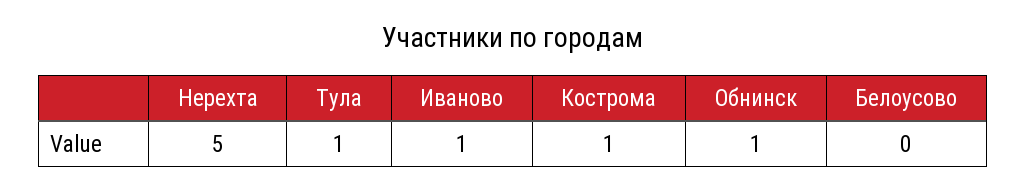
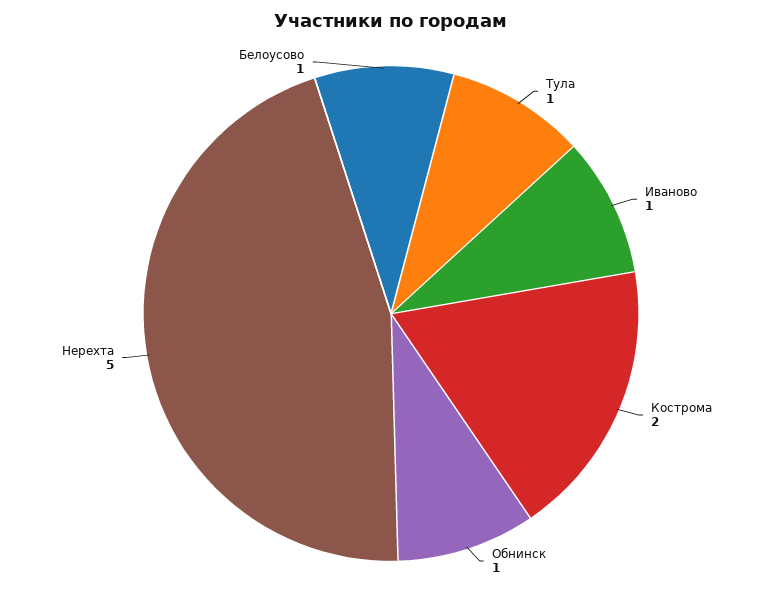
  {
    "Нерехта": 5,
    "Тула": 1,
    "Иваново": 1,
-   "Кострома": 1,
+   "Кострома": 2,
    "Обнинск": 1,
-   "Белоусово": 0
+   "Белоусово": 1
  }

